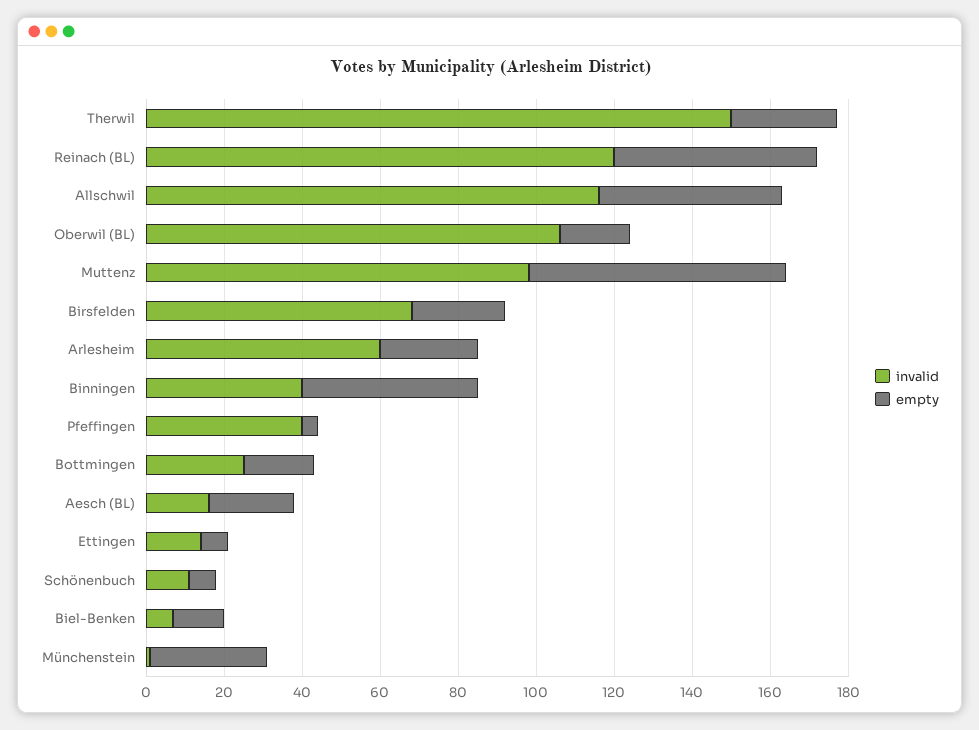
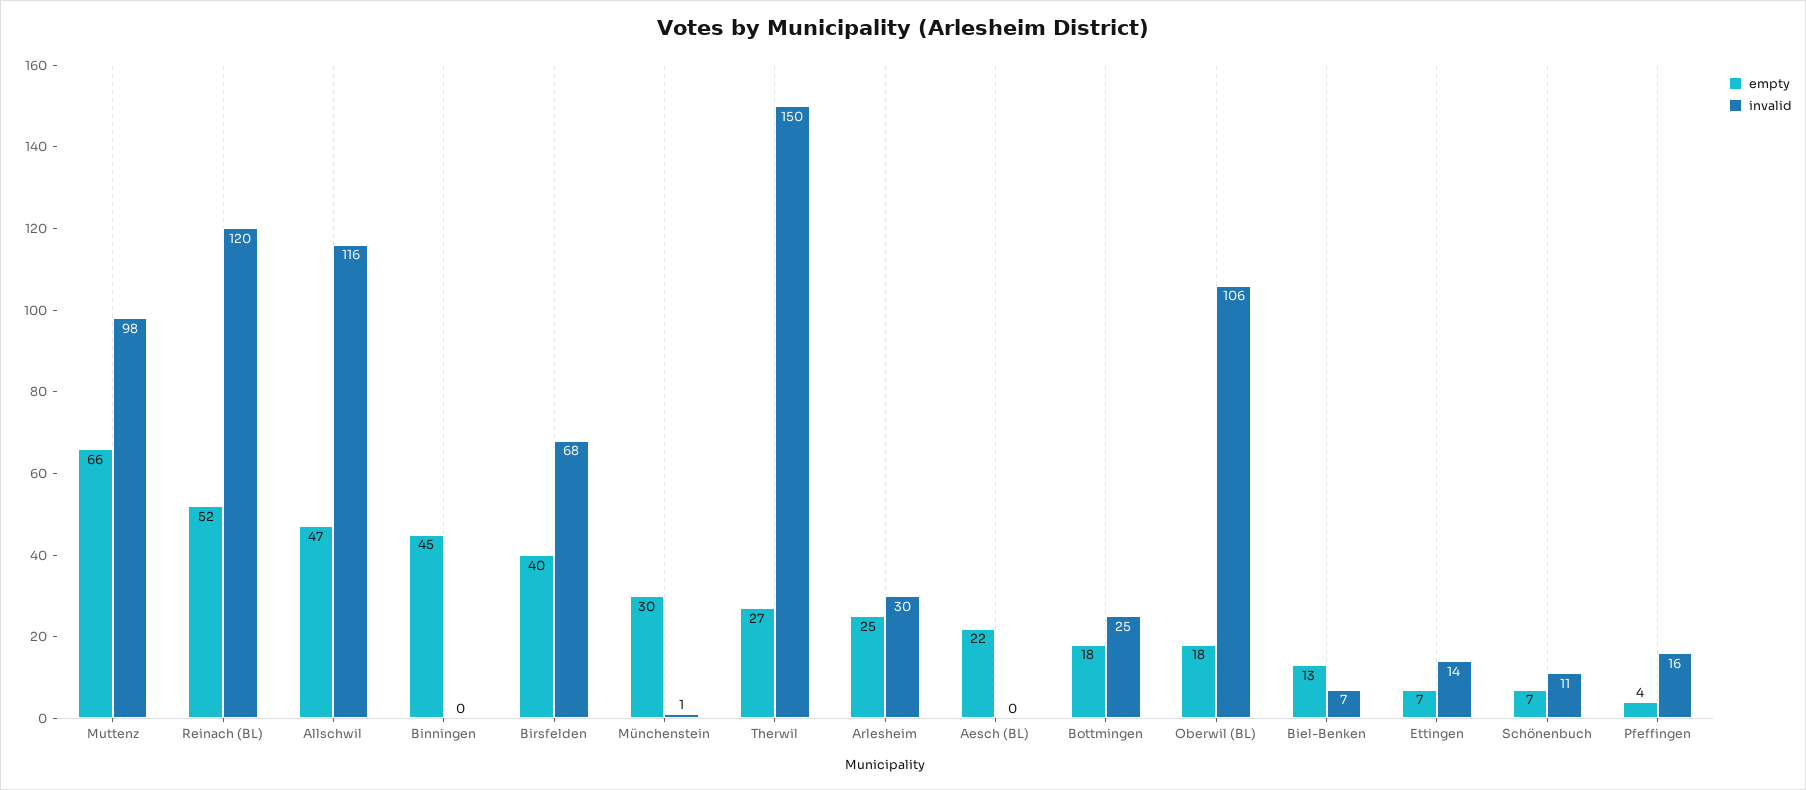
  {
    "invalid": {
      "Therwil": 150,
      "Reinach (BL)": 120,
      "Allschwil": 116,
      "Oberwil (BL)": 106,
      "Muttenz": 98,
      "Birsfelden": 68,
-     "Arlesheim": 60,
+     "Arlesheim": 30,
-     "Binningen": 40,
+     "Binningen": 0,
-     "Pfeffingen": 40,
+     "Pfeffingen": 16,
      "Bottmingen": 25,
-     "Aesch (BL)": 15,
+     "Aesch (BL)": 0,
      "Ettingen": 14,
      "Schönenbuch": 11,
      "Biel-Benken": 7,
      "Münchenstein": 1
    },
    "empty": {
      "Therwil": 27,
      "Reinach (BL)": 52,
      "Allschwil": 47,
      "Oberwil (BL)": 18,
      "Muttenz": 66,
-     "Birsfelden": 25,
+     "Birsfelden": 40,
      "Arlesheim": 25,
      "Binningen": 45,
      "Pfeffingen": 4,
      "Bottmingen": 18,
      "Aesch (BL)": 22,
      "Ettingen": 7,
      "Schönenbuch": 7,
      "Biel-Benken": 13,
      "Münchenstein": 30
    }
  }

